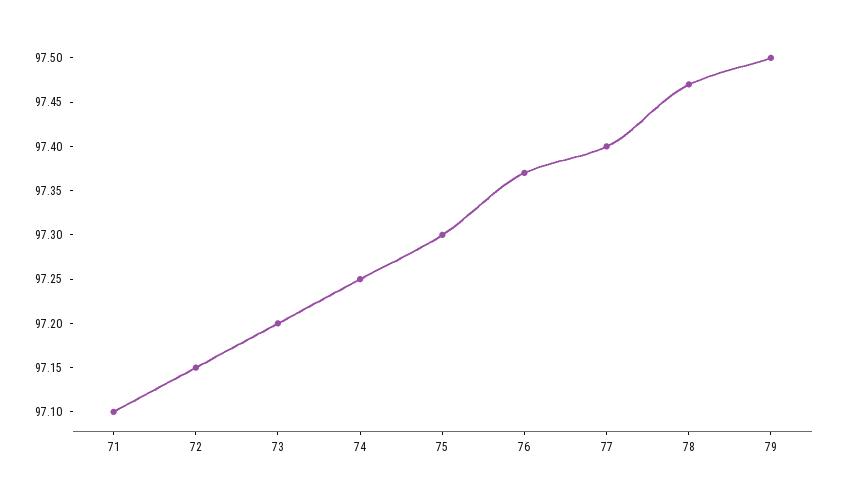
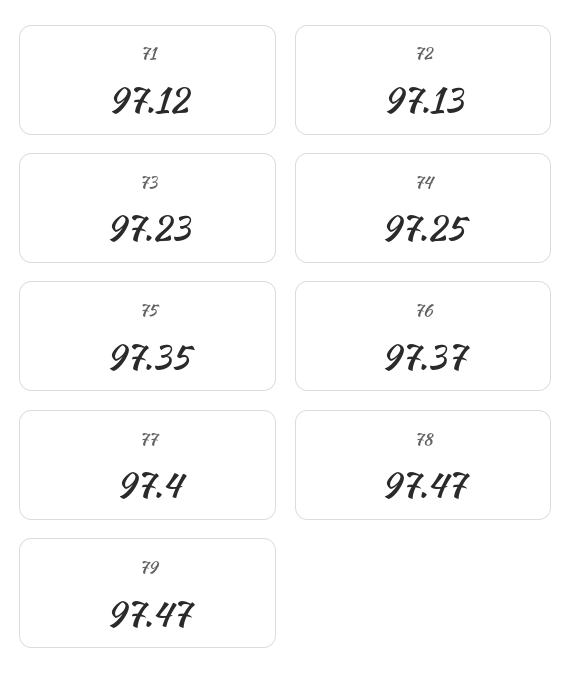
  {
-   "71": 97.1,
+   "71": 97.12,
-   "72": 97.15,
+   "72": 97.13,
-   "73": 97.2,
+   "73": 97.23,
    "74": 97.25,
-   "75": 97.3,
+   "75": 97.35,
    "76": 97.37,
    "77": 97.4,
    "78": 97.47,
-   "79": 97.5
+   "79": 97.47
  }

